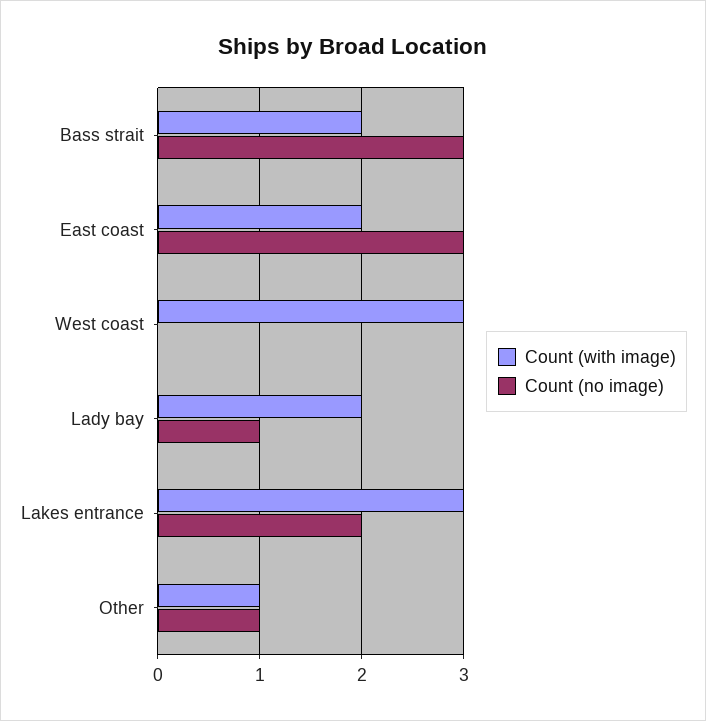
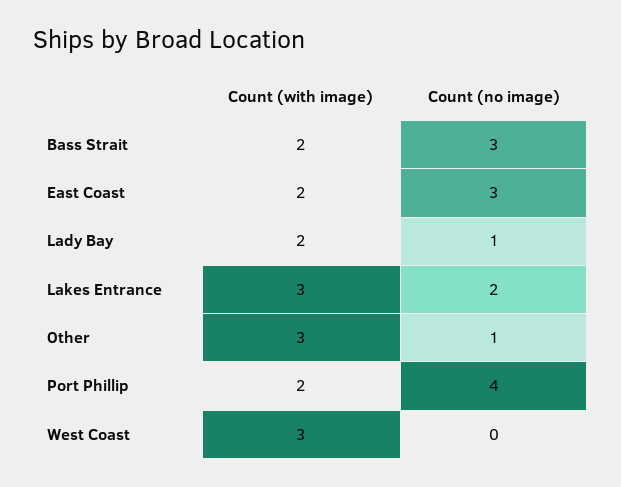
  {
    "Count (with image)": {
      "Bass strait": 2,
      "East coast": 2,
      "West coast": 3,
      "Lady bay": 2,
      "Lakes entrance": 3,
-     "Other": 1
+     "Other": 3,
+     "Port Phillip": 2
    },
    "Count (no image)": {
      "Bass strait": 3,
      "East coast": 3,
      "West coast": 0,
      "Lady bay": 1,
      "Lakes entrance": 2,
-     "Other": 1
+     "Other": 1,
+     "Port Phillip": 4
    }
  }

